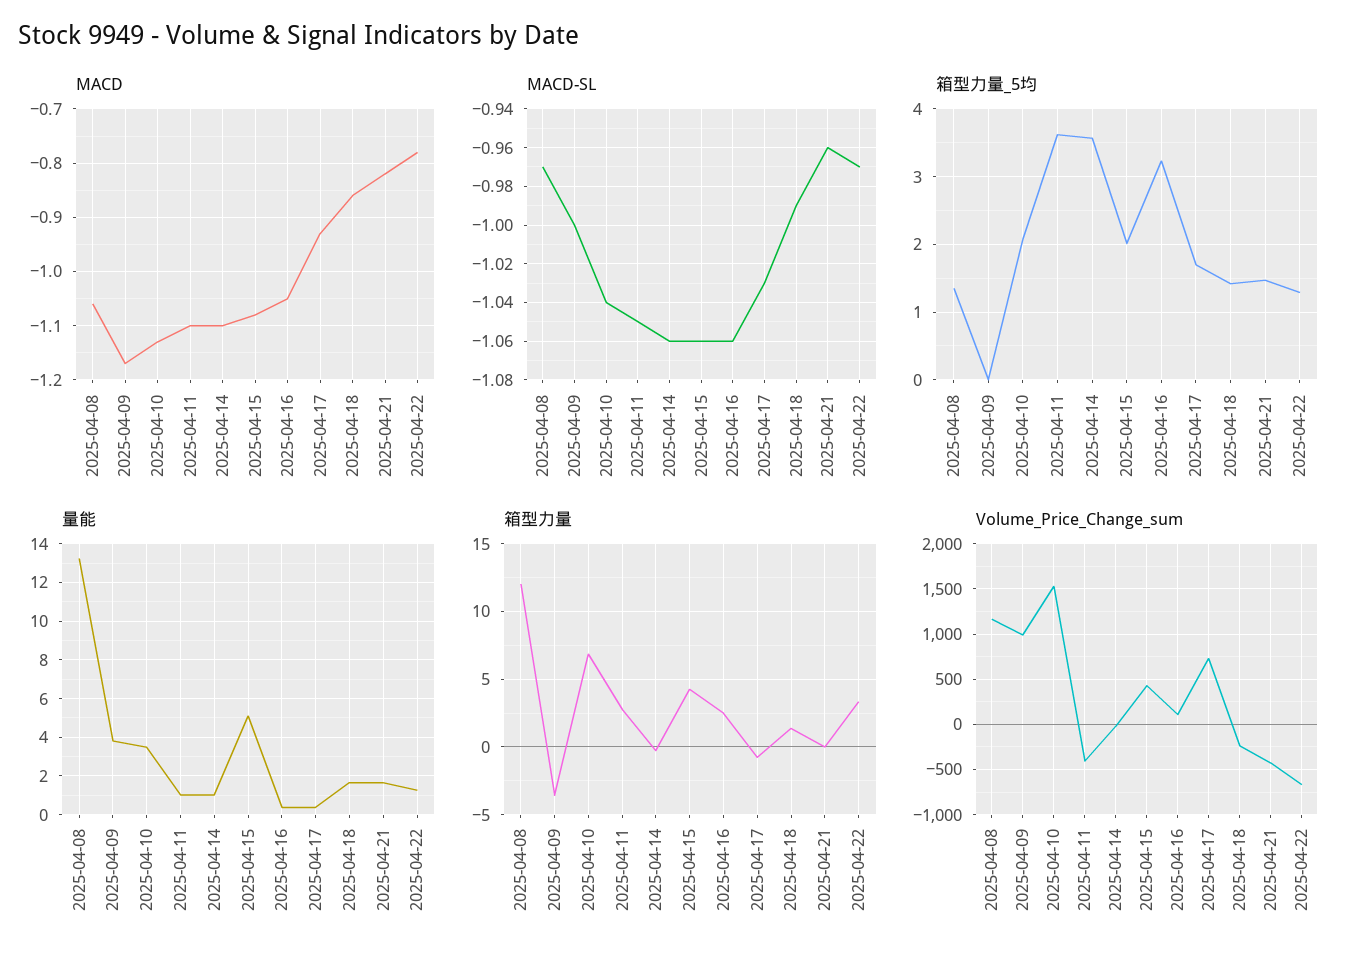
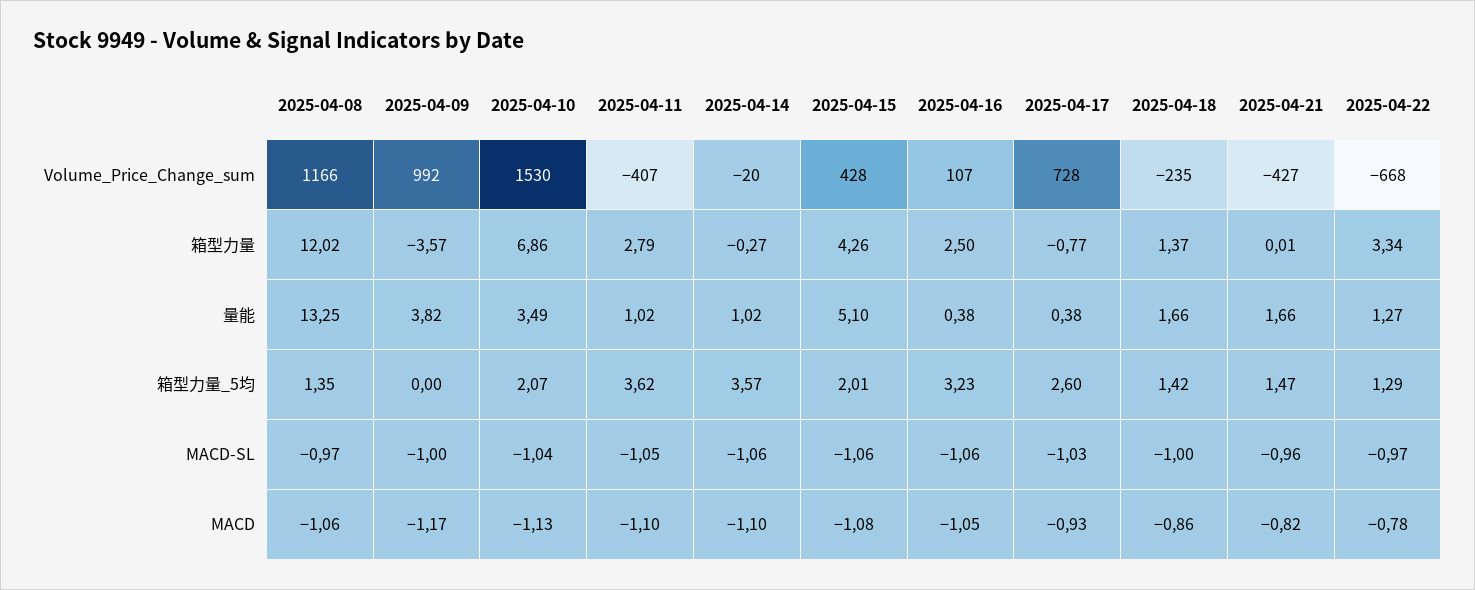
  {
    "MACD": {
      "2025-04-08": -1.06,
      "2025-04-09": -1.17,
      "2025-04-10": -1.13,
      "2025-04-11": -1.1,
      "2025-04-14": -1.1,
      "2025-04-15": -1.08,
      "2025-04-16": -1.05,
      "2025-04-17": -0.93,
      "2025-04-18": -0.86,
      "2025-04-21": -0.82,
      "2025-04-22": -0.78
    },
    "MACD-SL": {
      "2025-04-08": -0.97,
      "2025-04-09": -1,
      "2025-04-10": -1.04,
      "2025-04-11": -1.05,
      "2025-04-14": -1.06,
      "2025-04-15": -1.06,
      "2025-04-16": -1.06,
      "2025-04-17": -1.03,
-     "2025-04-18": -0.99,
+     "2025-04-18": -1,
      "2025-04-21": -0.96,
      "2025-04-22": -0.97
    },
    "箱型力量_5均": {
      "2025-04-08": 1.35,
      "2025-04-09": 0,
      "2025-04-10": 2.07,
      "2025-04-11": 3.62,
      "2025-04-14": 3.57,
      "2025-04-15": 2.01,
      "2025-04-16": 3.23,
-     "2025-04-17": 1.7,
+     "2025-04-17": 2.6,
      "2025-04-18": 1.42,
      "2025-04-21": 1.47,
      "2025-04-22": 1.29
    },
    "量能": {
      "2025-04-08": 13.25,
      "2025-04-09": 3.82,
      "2025-04-10": 3.49,
      "2025-04-11": 1.02,
      "2025-04-14": 1.02,
      "2025-04-15": 5.1,
      "2025-04-16": 0.38,
      "2025-04-17": 0.38,
      "2025-04-18": 1.66,
      "2025-04-21": 1.66,
      "2025-04-22": 1.27
    },
    "箱型力量": {
      "2025-04-08": 12.02,
      "2025-04-09": -3.57,
      "2025-04-10": 6.86,
      "2025-04-11": 2.79,
      "2025-04-14": -0.27,
      "2025-04-15": 4.26,
      "2025-04-16": 2.5,
      "2025-04-17": -0.77,
      "2025-04-18": 1.37,
      "2025-04-21": 0.01,
      "2025-04-22": 3.34
    },
    "Volume_Price_Change_sum": {
      "2025-04-08": 1166,
      "2025-04-09": 992,
      "2025-04-10": 1530,
      "2025-04-11": -407,
      "2025-04-14": -20,
      "2025-04-15": 428,
      "2025-04-16": 107,
      "2025-04-17": 728,
      "2025-04-18": -235,
      "2025-04-21": -427,
      "2025-04-22": -668
    }
  }

